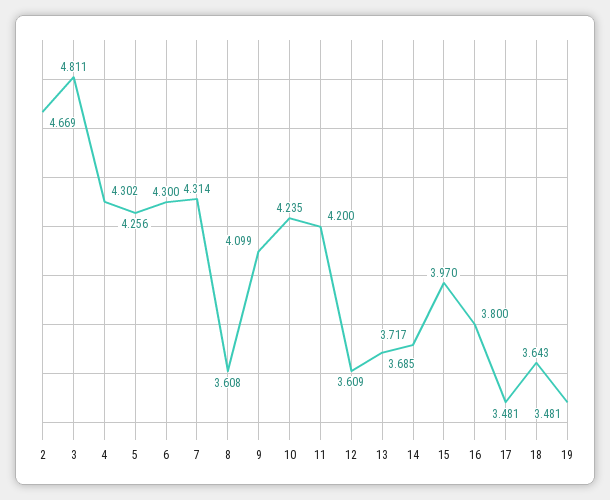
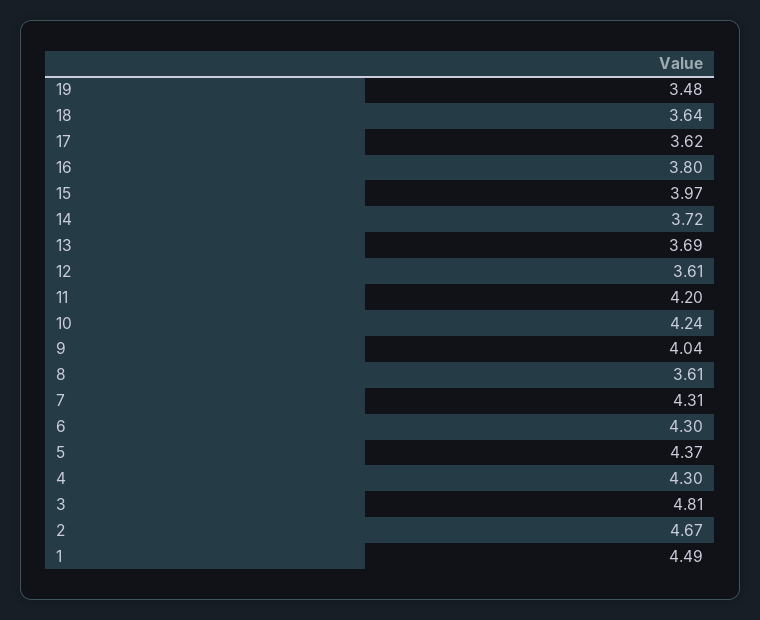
  {
    "2": 4.669,
    "3": 4.811,
    "4": 4.302,
-   "5": 4.256,
+   "5": 4.37,
    "6": 4.3,
    "7": 4.314,
    "8": 3.608,
-   "9": 4.099,
+   "9": 4.04,
    "10": 4.235,
    "11": 4.2,
    "12": 3.609,
    "13": 3.685,
    "14": 3.717,
    "15": 3.97,
    "16": 3.8,
-   "17": 3.481,
+   "17": 3.62,
    "18": 3.643,
-   "19": 3.481
+   "19": 3.481,
+   "1": 4.49
  }

